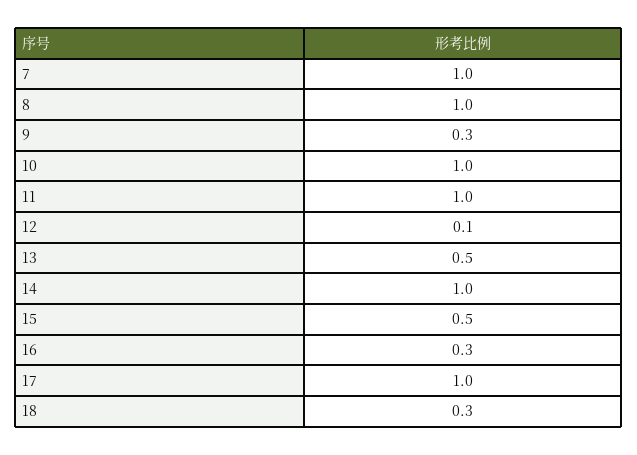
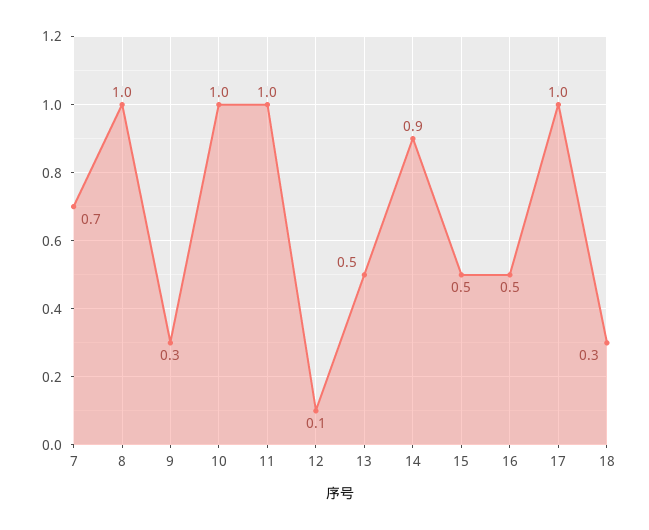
  {
-   "7": 1,
+   "7": 0.7,
    "8": 1,
    "9": 0.3,
    "10": 1,
    "11": 1,
    "12": 0.1,
    "13": 0.5,
-   "14": 1,
+   "14": 0.9,
    "15": 0.5,
-   "16": 0.3,
+   "16": 0.5,
    "17": 1,
    "18": 0.3
  }

